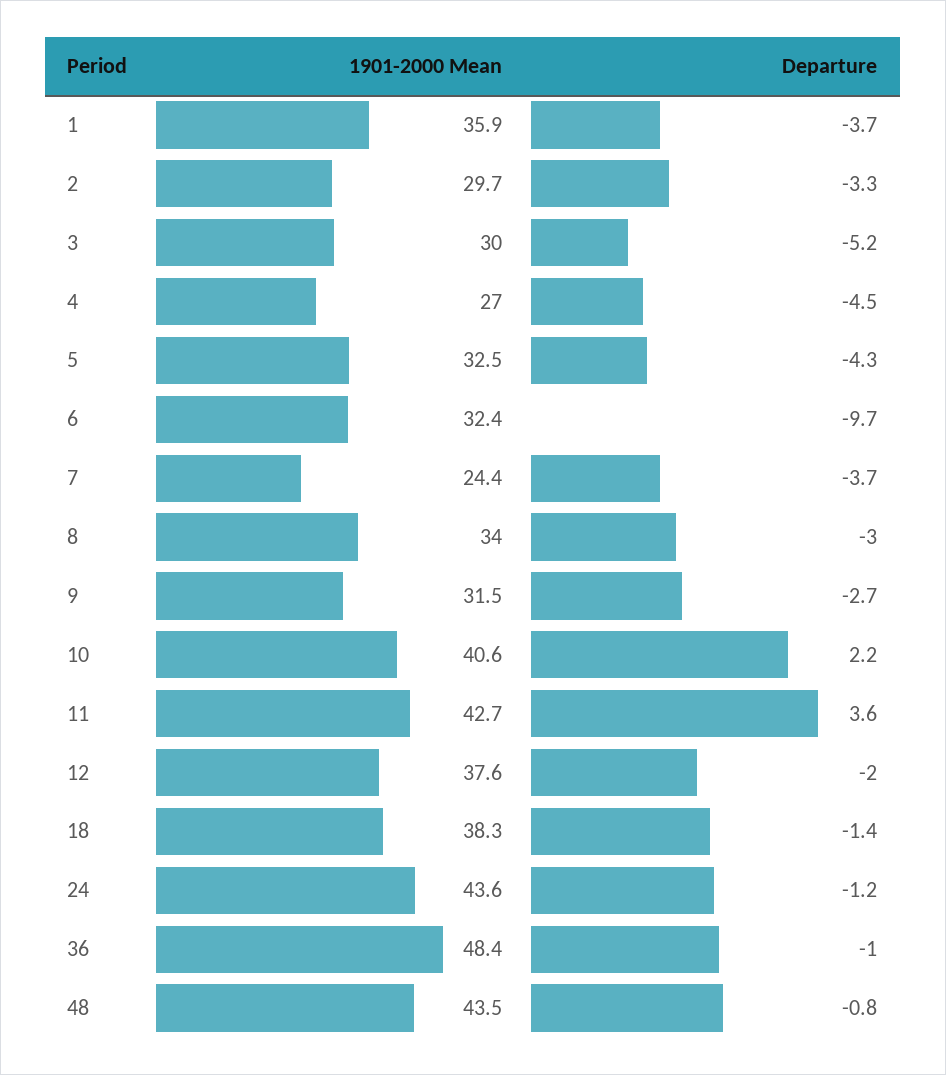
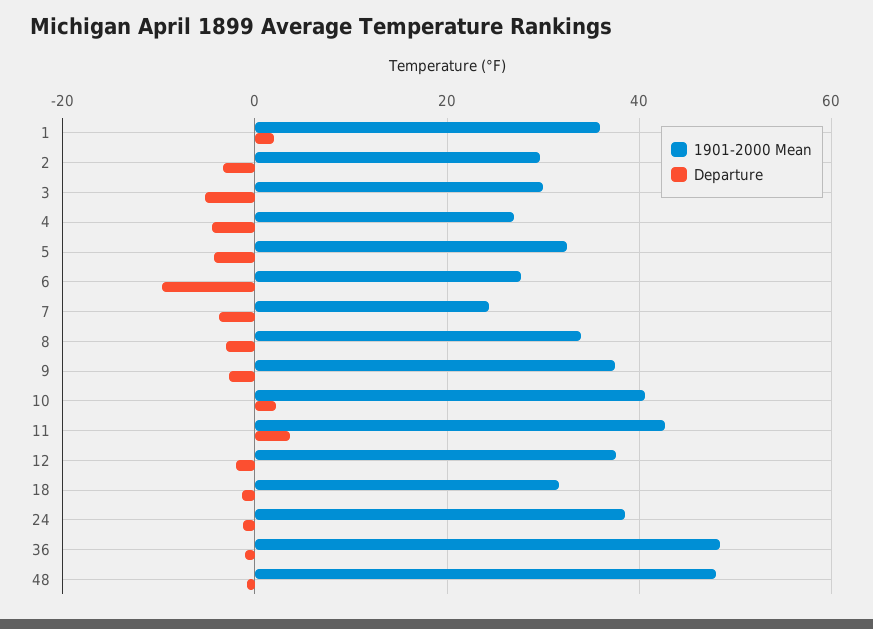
  {
    "1901-2000 Mean": {
      "1": 35.9,
      "2": 29.7,
      "3": 30,
      "4": 27,
      "5": 32.5,
-     "6": 32.4,
+     "6": 28,
      "7": 24.4,
      "8": 34,
-     "9": 31.5,
+     "9": 38,
      "10": 40.6,
      "11": 42.7,
      "12": 37.6,
-     "18": 38.3,
+     "18": 32,
-     "24": 43.6,
+     "24": 38,
      "36": 48.4,
-     "48": 43.5
+     "48": 48
    },
    "Departure": {
-     "1": -3.7,
+     "1": 2,
      "2": -3.3,
      "3": -5.2,
      "4": -4.5,
      "5": -4.3,
      "6": -9.7,
      "7": -3.7,
      "8": -3,
      "9": -2.7,
      "10": 2.2,
      "11": 3.6,
      "12": -2,
      "18": -1.4,
      "24": -1.2,
      "36": -1,
      "48": -0.8
    }
  }

